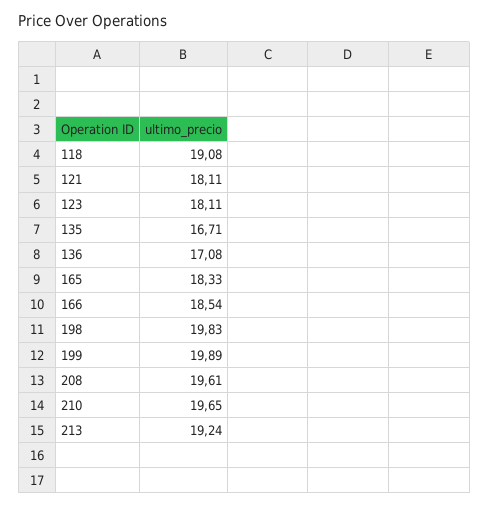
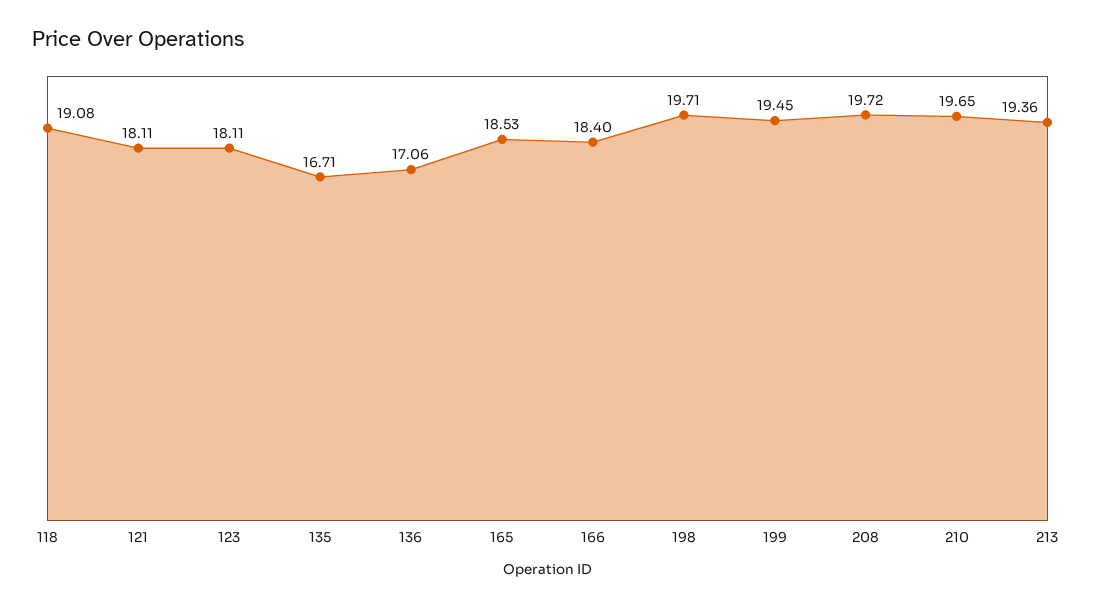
  {
    "118": 19.08,
    "121": 18.11,
    "123": 18.11,
    "135": 16.71,
-   "136": 17.08,
+   "136": 17.06,
-   "165": 18.33,
+   "165": 18.53,
-   "166": 18.54,
+   "166": 18.4,
-   "198": 19.83,
+   "198": 19.71,
-   "199": 19.89,
+   "199": 19.45,
-   "208": 19.61,
+   "208": 19.72,
    "210": 19.65,
-   "213": 19.24
+   "213": 19.36
  }

